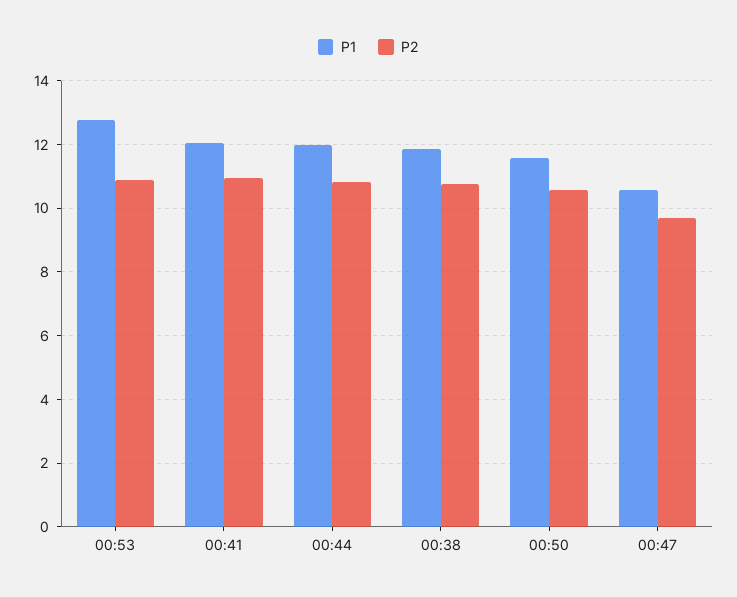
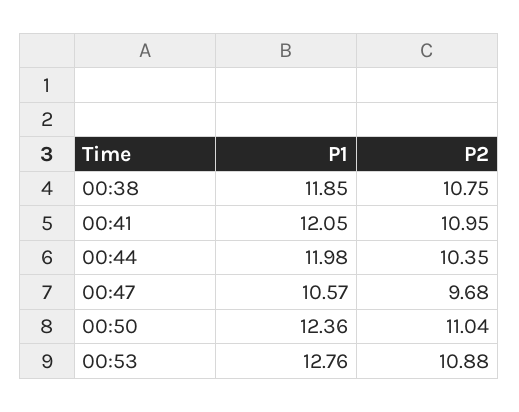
  {
    "P1": {
      "00:53": 12.76,
      "00:41": 12.05,
      "00:44": 11.98,
      "00:38": 11.85,
-     "00:50": 11.6,
+     "00:50": 12.36,
      "00:47": 10.57
    },
    "P2": {
      "00:53": 10.88,
      "00:41": 10.95,
-     "00:44": 10.8,
+     "00:44": 10.35,
      "00:38": 10.75,
-     "00:50": 10.6,
+     "00:50": 11.04,
      "00:47": 9.68
    }
  }

